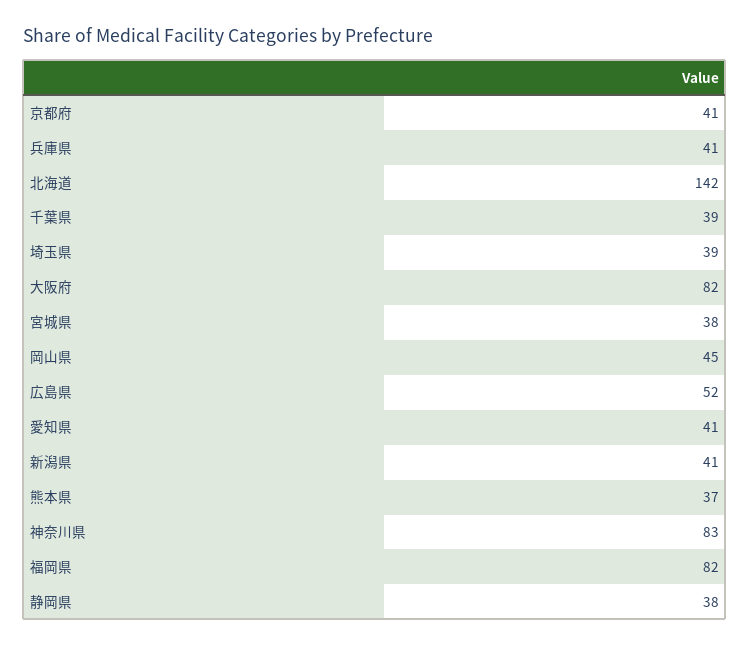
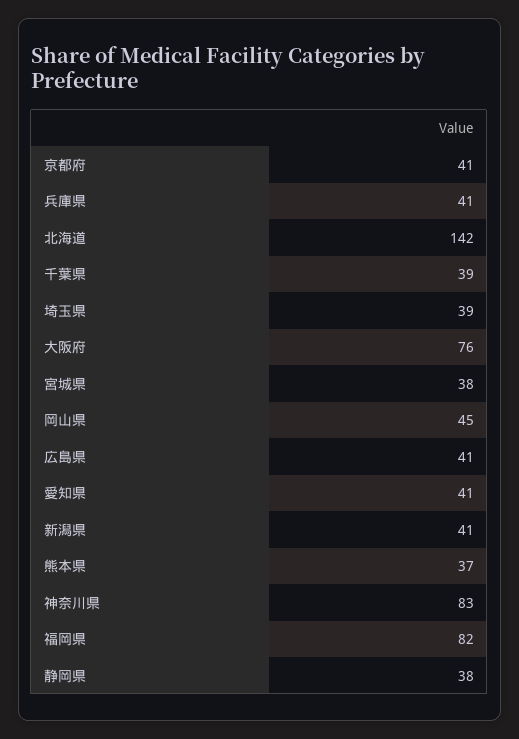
  {
    "京都府": 41,
    "兵庫県": 41,
    "北海道": 142,
    "千葉県": 39,
    "埼玉県": 39,
-   "大阪府": 82,
+   "大阪府": 76,
    "宮城県": 38,
    "岡山県": 45,
-   "広島県": 52,
+   "広島県": 41,
    "愛知県": 41,
    "新潟県": 41,
    "熊本県": 37,
    "神奈川県": 83,
    "福岡県": 82,
    "静岡県": 38
  }

